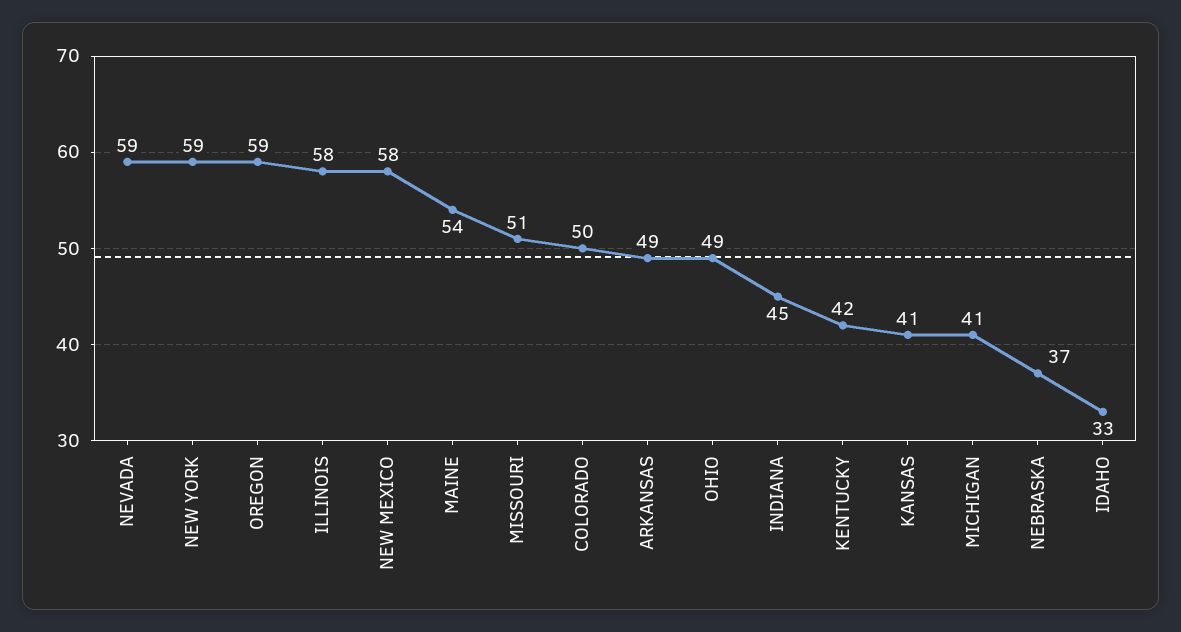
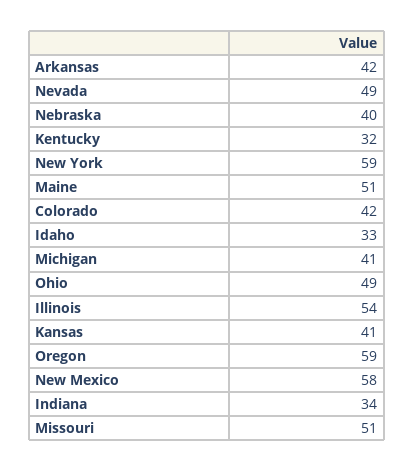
  {
-   "NEVADA": 59,
+   "NEVADA": 49,
    "NEW YORK": 59,
    "OREGON": 59,
-   "ILLINOIS": 58,
+   "ILLINOIS": 54,
    "NEW MEXICO": 58,
-   "MAINE": 54,
+   "MAINE": 51,
    "MISSOURI": 51,
-   "COLORADO": 50,
+   "COLORADO": 42,
-   "ARKANSAS": 49,
+   "ARKANSAS": 42,
    "OHIO": 49,
-   "INDIANA": 45,
+   "INDIANA": 34,
-   "KENTUCKY": 42,
+   "KENTUCKY": 32,
    "KANSAS": 41,
    "MICHIGAN": 41,
-   "NEBRASKA": 37,
+   "NEBRASKA": 40,
    "IDAHO": 33
  }

